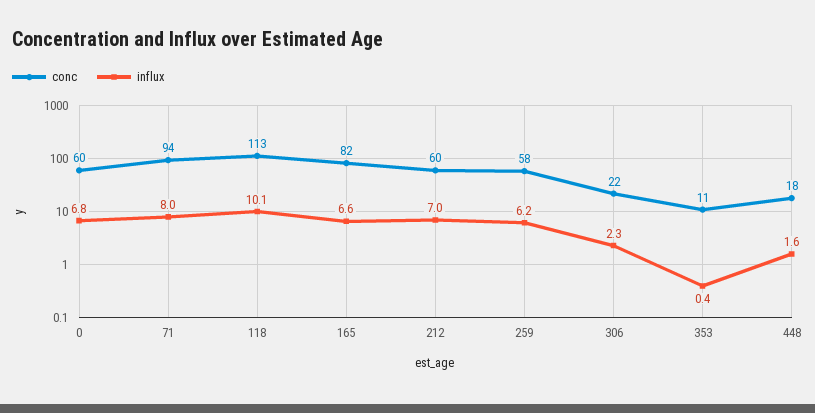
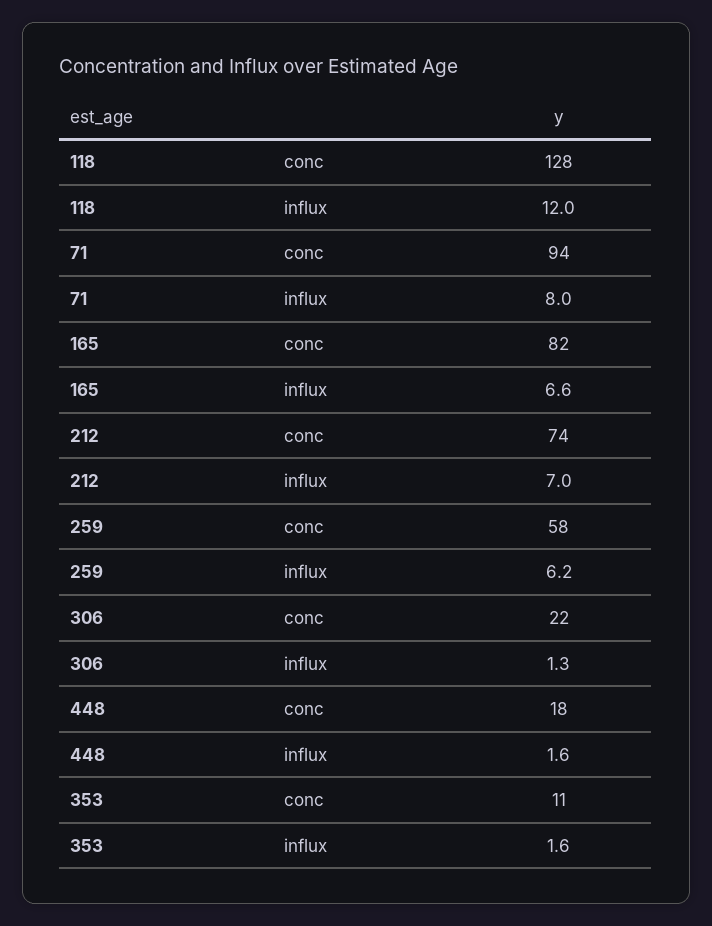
  {
    "conc": {
-     "0": 60,
      "71": 94,
-     "118": 113,
+     "118": 128,
      "165": 82,
-     "212": 60,
+     "212": 74,
      "259": 58,
      "306": 22,
      "353": 11,
      "448": 18
    },
    "influx": {
-     "0": 6.8,
      "71": 8,
-     "118": 10.1,
+     "118": 12,
      "165": 6.6,
      "212": 7,
      "259": 6.2,
-     "306": 2.3,
+     "306": 1.3,
-     "353": 0.4,
+     "353": 1.6,
      "448": 1.6
    }
  }

